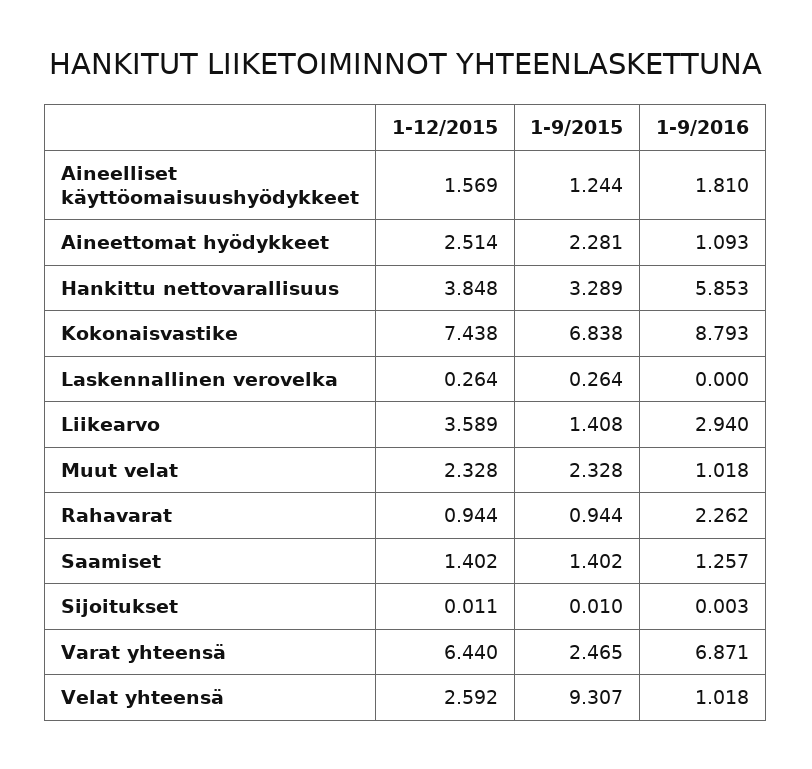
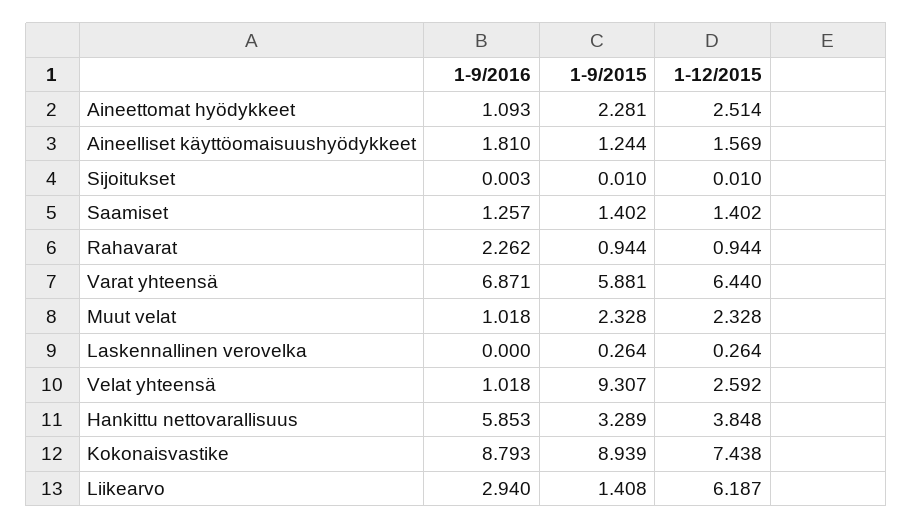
  {
    "1-12/2015": {
      "Aineelliset käyttöomaisuushyödykkeet": 1.569,
      "Aineettomat hyödykkeet": 2.514,
      "Hankittu nettovarallisuus": 3.848,
      "Kokonaisvastike": 7.438,
      "Laskennallinen verovelka": 0.264,
-     "Liikearvo": 3.589,
+     "Liikearvo": 6.187,
      "Muut velat": 2.328,
      "Rahavarat": 0.944,
      "Saamiset": 1.402,
-     "Sijoitukset": 0.011,
+     "Sijoitukset": 0.01,
      "Varat yhteensä": 6.44,
      "Velat yhteensä": 2.592
    },
    "1-9/2015": {
      "Aineelliset käyttöomaisuushyödykkeet": 1.244,
      "Aineettomat hyödykkeet": 2.281,
      "Hankittu nettovarallisuus": 3.289,
-     "Kokonaisvastike": 6.838,
+     "Kokonaisvastike": 8.939,
      "Laskennallinen verovelka": 0.264,
      "Liikearvo": 1.408,
      "Muut velat": 2.328,
      "Rahavarat": 0.944,
      "Saamiset": 1.402,
      "Sijoitukset": 0.01,
-     "Varat yhteensä": 2.465,
+     "Varat yhteensä": 5.881,
      "Velat yhteensä": 9.307
    },
    "1-9/2016": {
      "Aineelliset käyttöomaisuushyödykkeet": 1.81,
      "Aineettomat hyödykkeet": 1.093,
      "Hankittu nettovarallisuus": 5.853,
      "Kokonaisvastike": 8.793,
      "Laskennallinen verovelka": 0,
      "Liikearvo": 2.94,
      "Muut velat": 1.018,
      "Rahavarat": 2.262,
      "Saamiset": 1.257,
      "Sijoitukset": 0.003,
      "Varat yhteensä": 6.871,
      "Velat yhteensä": 1.018
    }
  }

